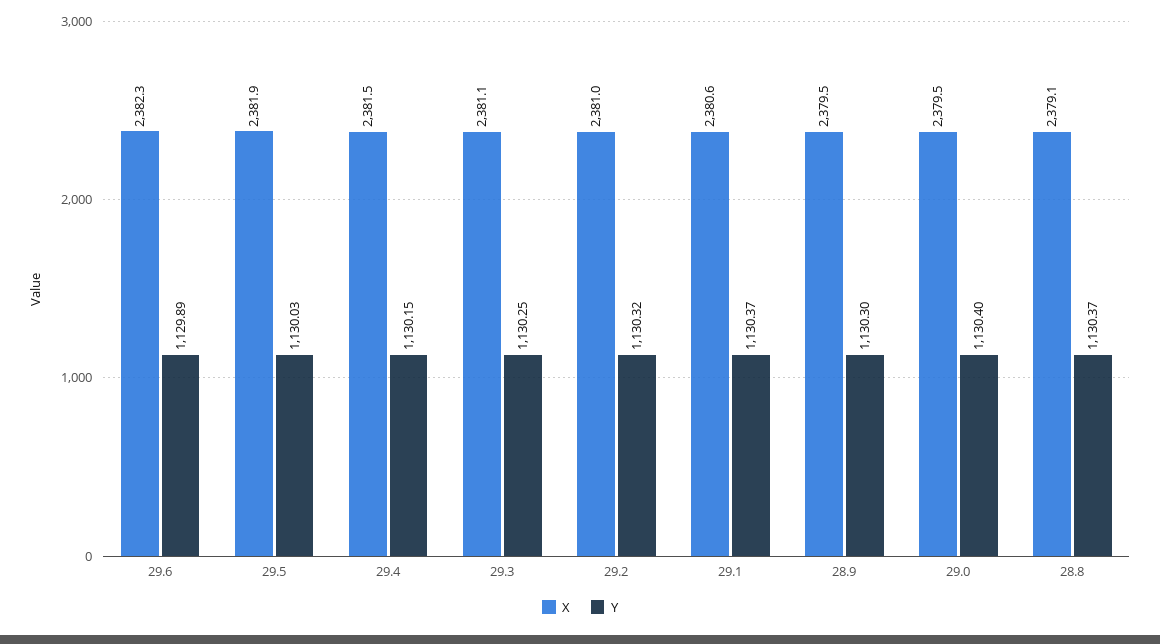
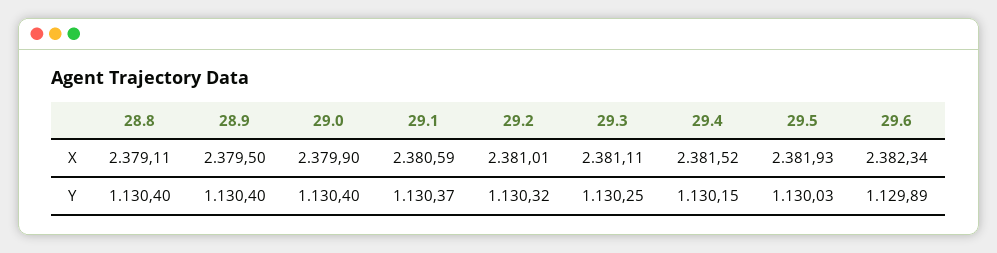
  {
    "X": {
      "29.6": 2382.34,
      "29.5": 2381.93,
      "29.4": 2381.52,
      "29.3": 2381.11,
      "29.2": 2381.01,
      "29.1": 2380.59,
      "28.9": 2379.5,
-     "29.0": 2379.5,
+     "29.0": 2379.9,
      "28.8": 2379.11
    },
    "Y": {
      "29.6": 1129.89,
      "29.5": 1130.03,
      "29.4": 1130.15,
      "29.3": 1130.25,
      "29.2": 1130.32,
      "29.1": 1130.37,
-     "28.9": 1130.3,
+     "28.9": 1130.4,
      "29.0": 1130.4,
-     "28.8": 1130.37
+     "28.8": 1130.4
    }
  }

